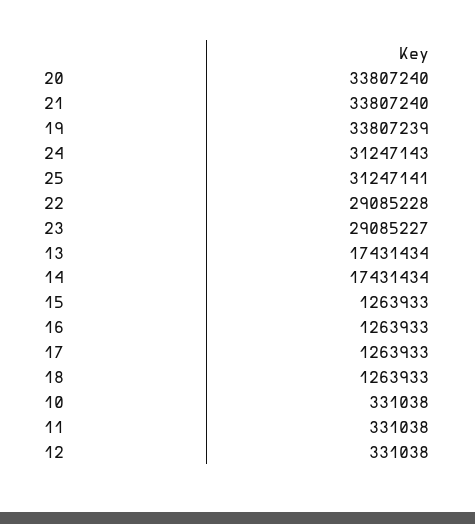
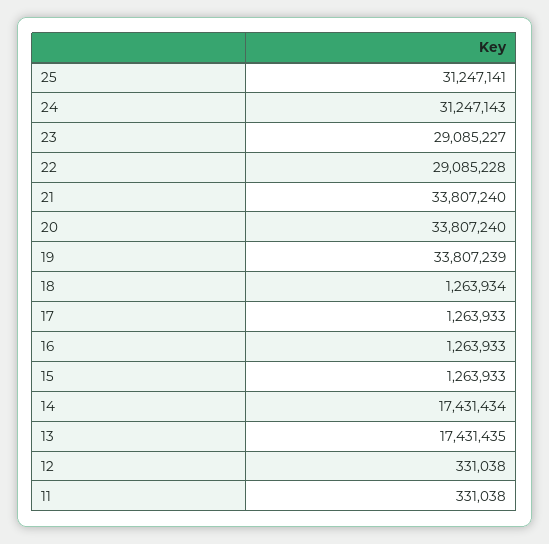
  {
    "20": 33807240,
    "21": 33807240,
    "19": 33807239,
    "24": 31247143,
    "25": 31247141,
    "22": 29085228,
    "23": 29085227,
-   "13": 17431434,
+   "13": 17431435,
    "14": 17431434,
    "15": 1263933,
    "16": 1263933,
    "17": 1263933,
-   "18": 1263933,
+   "18": 1263934,
-   "10": 331038,
    "11": 331038,
    "12": 331038
  }

